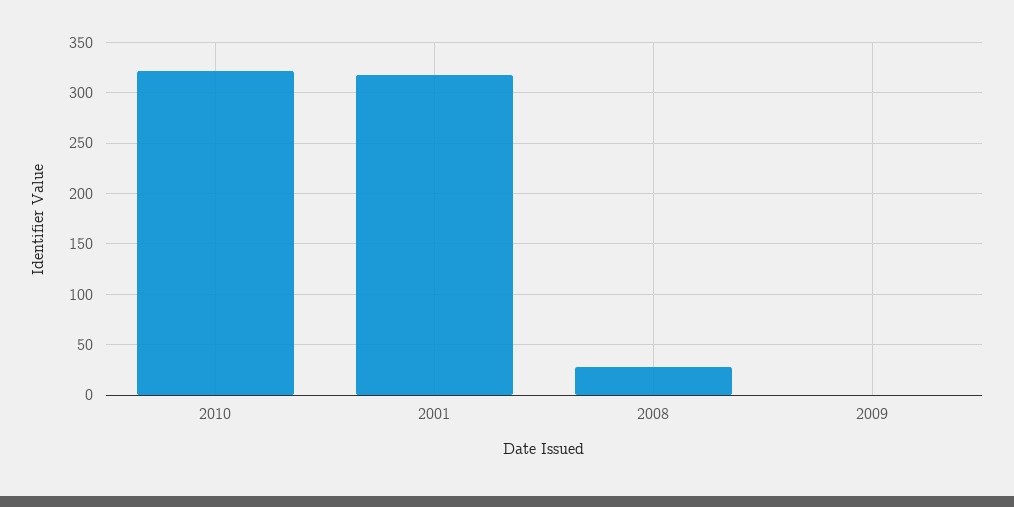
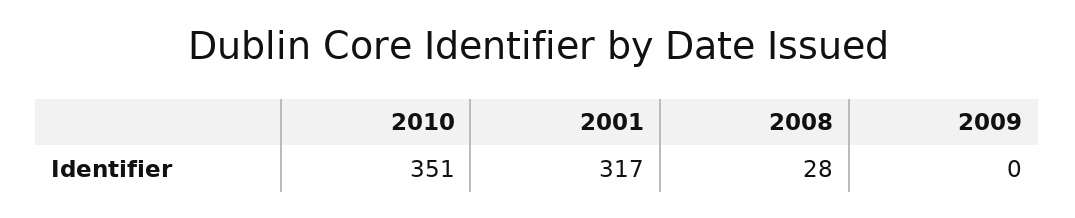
  {
-   "2010": 320,
+   "2010": 351,
    "2001": 317,
    "2008": 28,
    "2009": 0
  }

